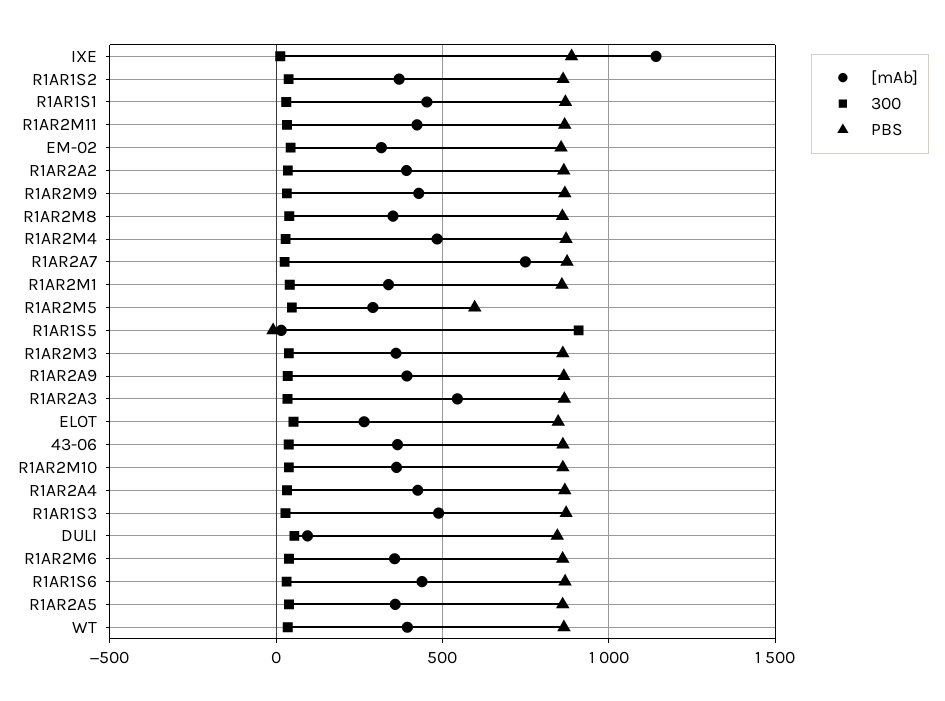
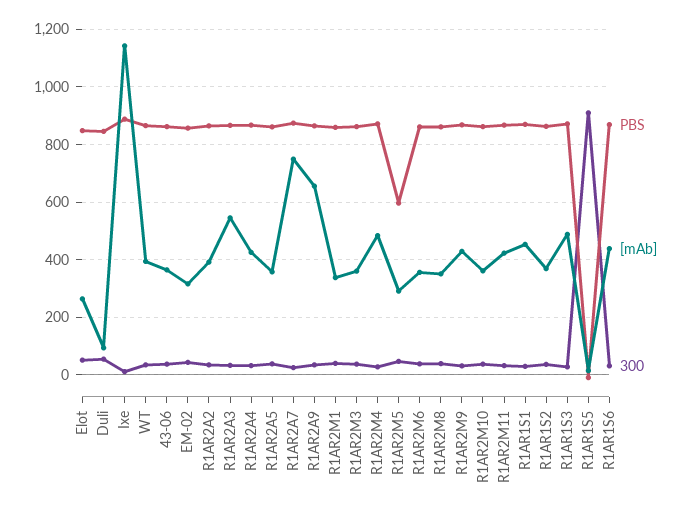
  {
    "[mAb]": {
      "IXE": 1150,
      "R1AR1S2": 375,
      "R1AR1S1": 450,
      "R1AR2M11": 425,
      "EM-02": 325,
      "R1AR2A2": 400,
      "R1AR2M9": 425,
      "R1AR2M8": 350,
      "R1AR2M4": 475,
      "R1AR2A7": 750,
      "R1AR2M1": 350,
      "R1AR2M5": 300,
      "R1AR1S5": 25,
      "R1AR2M3": 350,
-     "R1AR2A9": 400,
+     "R1AR2A9": 650,
      "R1AR2A3": 550,
      "ELOT": 275,
      "43-06": 375,
      "R1AR2M10": 350,
      "R1AR2A4": 425,
      "R1AR1S3": 500,
      "DULI": 100,
      "R1AR2M6": 350,
      "R1AR1S6": 450,
      "R1AR2A5": 350,
      "WT": 400
    },
    "300": {
      "IXE": 0,
      "R1AR1S2": 25,
      "R1AR1S1": 25,
      "R1AR2M11": 25,
      "EM-02": 50,
      "R1AR2A2": 25,
      "R1AR2M9": 25,
      "R1AR2M8": 50,
      "R1AR2M4": 25,
      "R1AR2A7": 25,
      "R1AR2M1": 50,
      "R1AR2M5": 50,
      "R1AR1S5": 900,
      "R1AR2M3": 50,
      "R1AR2A9": 25,
      "R1AR2A3": 25,
      "ELOT": 50,
      "43-06": 50,
      "R1AR2M10": 50,
      "R1AR2A4": 25,
      "R1AR1S3": 25,
      "DULI": 50,
      "R1AR2M6": 50,
      "R1AR1S6": 25,
      "R1AR2A5": 50,
      "WT": 25
    },
    "PBS": {
      "IXE": 900,
      "R1AR1S2": 875,
      "R1AR1S1": 875,
      "R1AR2M11": 875,
      "EM-02": 850,
      "R1AR2A2": 875,
      "R1AR2M9": 875,
      "R1AR2M8": 850,
      "R1AR2M4": 875,
      "R1AR2A7": 875,
      "R1AR2M1": 850,
      "R1AR2M5": 600,
      "R1AR1S5": 0,
      "R1AR2M3": 850,
      "R1AR2A9": 875,
      "R1AR2A3": 875,
      "ELOT": 850,
      "43-06": 850,
      "R1AR2M10": 850,
      "R1AR2A4": 875,
      "R1AR1S3": 875,
      "DULI": 850,
      "R1AR2M6": 850,
      "R1AR1S6": 875,
      "R1AR2A5": 850,
      "WT": 875
    }
  }

